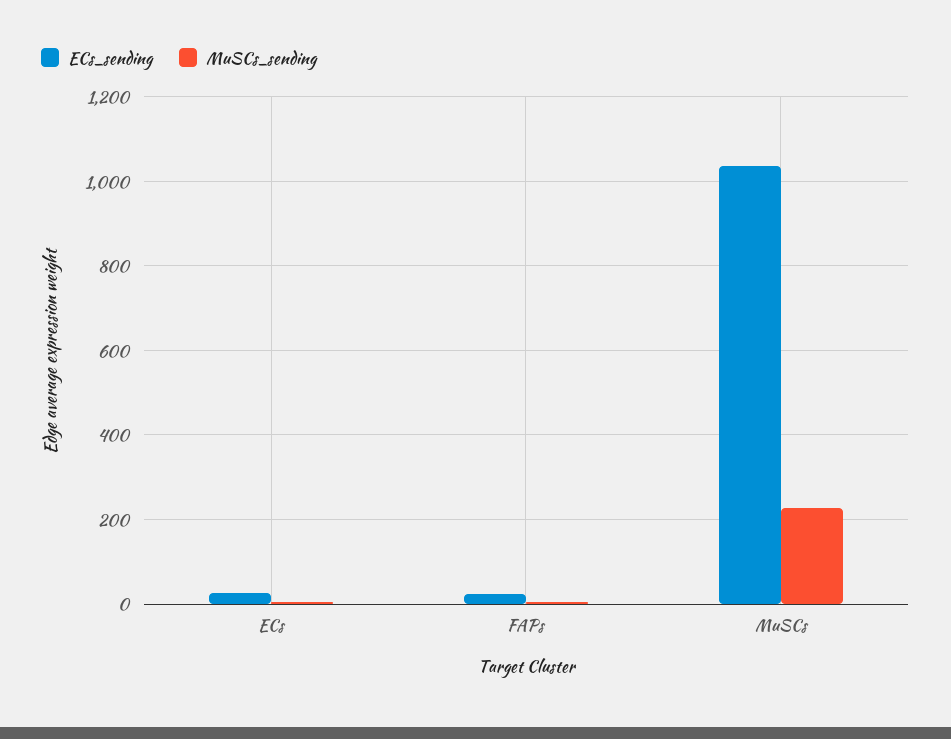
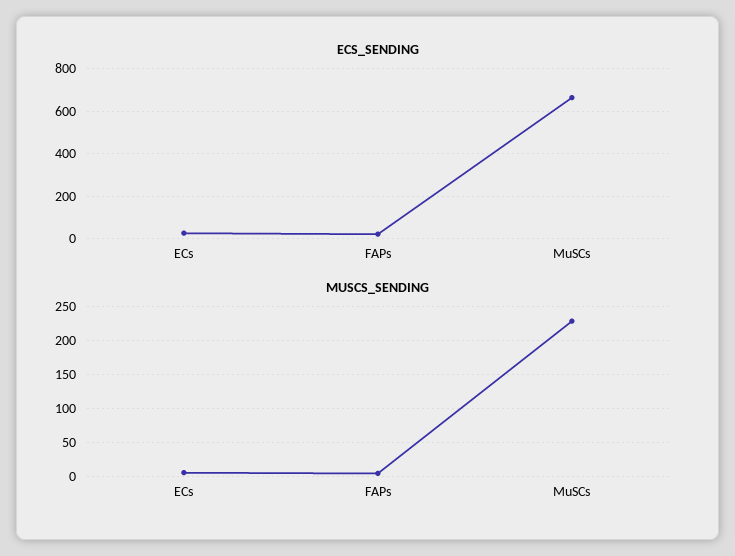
  {
    "ECs_sending": {
      "ECs": 20,
      "FAPs": 20,
-     "MuSCs": 1040
+     "MuSCs": 650
    },
    "MuSCs_sending": {
      "ECs": 10,
      "FAPs": 10,
      "MuSCs": 230
    }
  }

